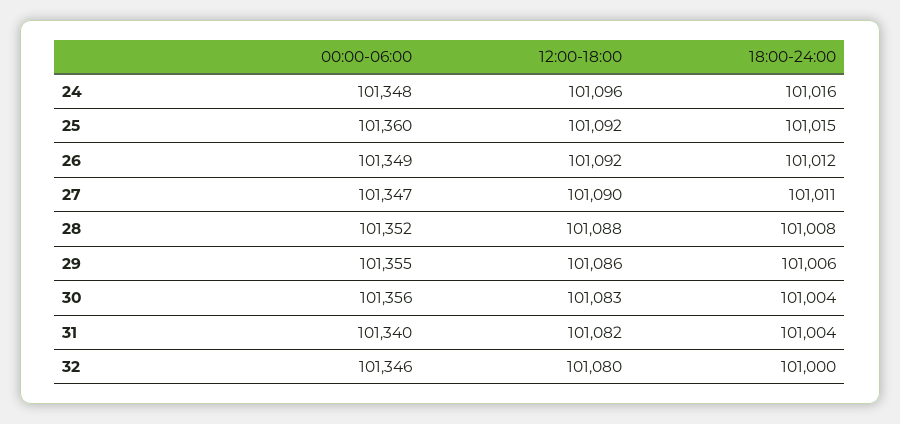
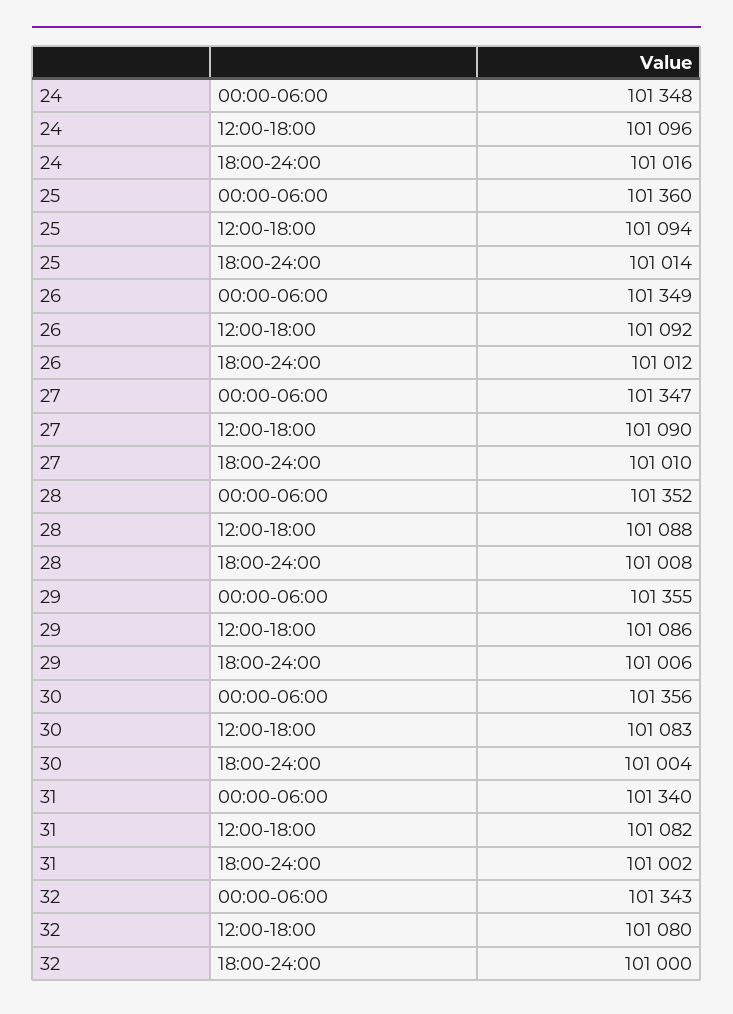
  {
    "00:00-06:00": {
      "24": 101348,
      "25": 101360,
      "26": 101349,
      "27": 101347,
      "28": 101352,
      "29": 101355,
      "30": 101356,
      "31": 101340,
-     "32": 101346
+     "32": 101343
    },
    "12:00-18:00": {
      "24": 101096,
-     "25": 101092,
+     "25": 101094,
      "26": 101092,
      "27": 101090,
      "28": 101088,
      "29": 101086,
      "30": 101083,
      "31": 101082,
      "32": 101080
    },
    "18:00-24:00": {
      "24": 101016,
-     "25": 101015,
+     "25": 101014,
      "26": 101012,
-     "27": 101011,
+     "27": 101010,
      "28": 101008,
      "29": 101006,
      "30": 101004,
-     "31": 101004,
+     "31": 101002,
      "32": 101000
    }
  }

